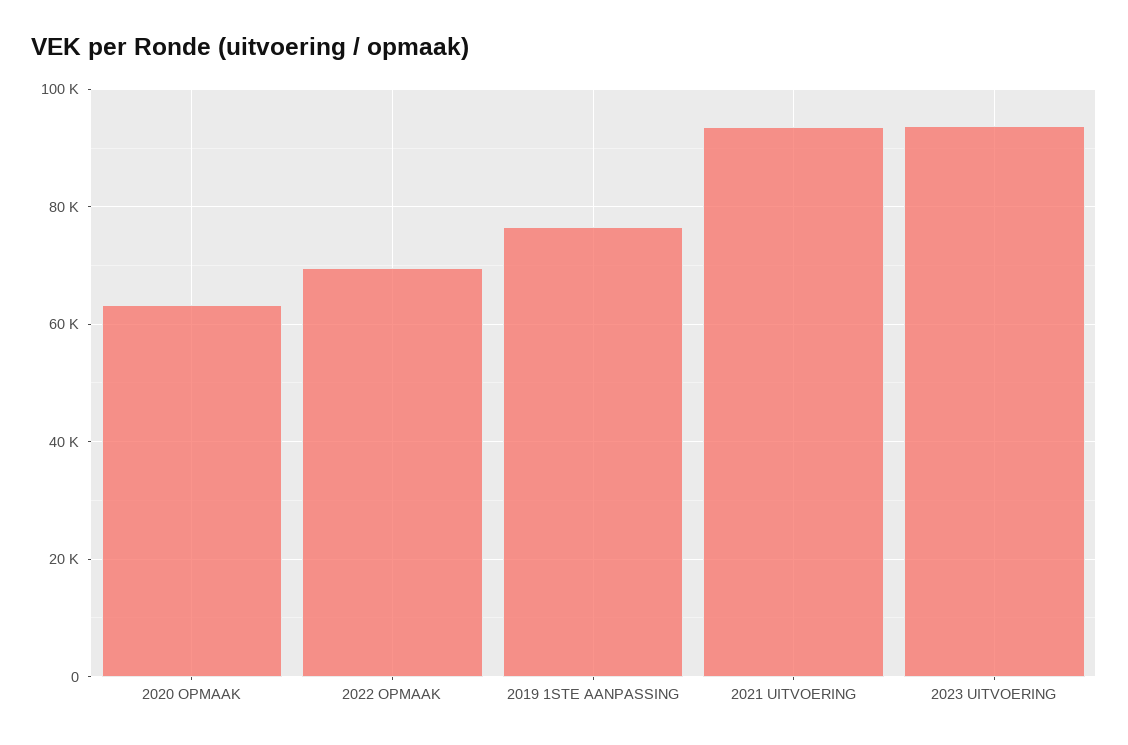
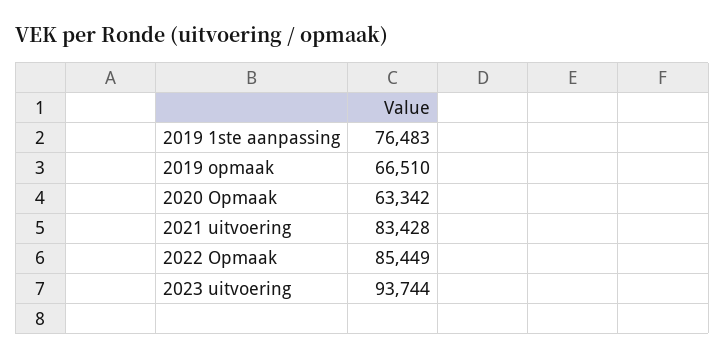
  {
    "2020 OPMAAK": 63342,
-   "2022 OPMAAK": 70000,
+   "2022 OPMAAK": 85449,
    "2019 1STE AANPASSING": 76483,
-   "2021 UITVOERING": 94000,
+   "2021 UITVOERING": 83428,
-   "2023 UITVOERING": 93744
+   "2023 UITVOERING": 93744,
+   "2019 opmaak": 66510
  }

